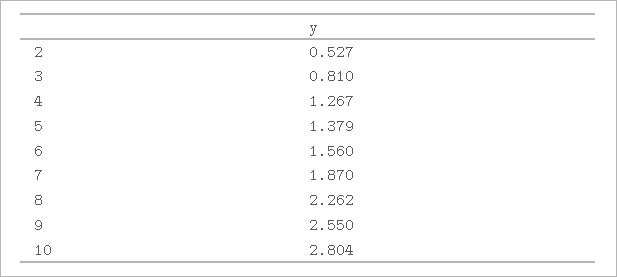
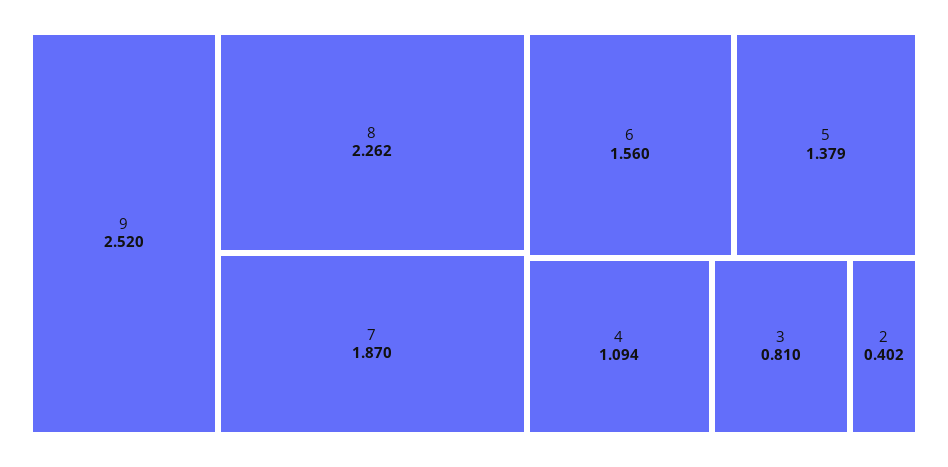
  {
-   "2": 0.527,
+   "2": 0.402,
    "3": 0.81,
-   "4": 1.267,
+   "4": 1.094,
    "5": 1.379,
    "6": 1.56,
    "7": 1.87,
    "8": 2.262,
-   "9": 2.55,
+   "9": 2.52
-   "10": 2.804
  }

